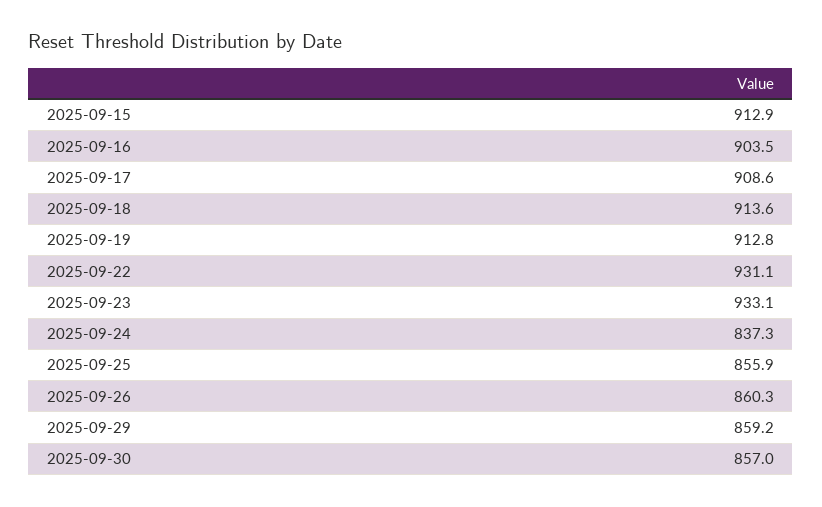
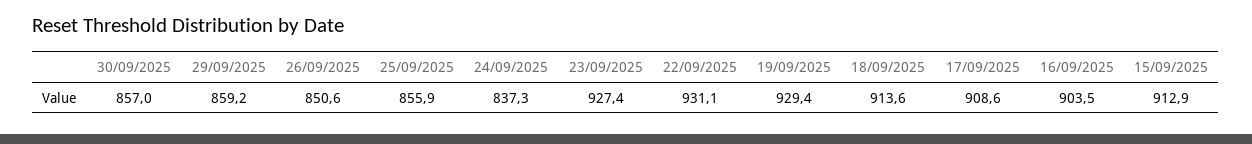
  {
    "2025-09-15": 912.9,
    "2025-09-16": 903.5,
    "2025-09-17": 908.6,
    "2025-09-18": 913.6,
-   "2025-09-19": 912.8,
+   "2025-09-19": 929.4,
    "2025-09-22": 931.1,
-   "2025-09-23": 933.1,
+   "2025-09-23": 927.4,
    "2025-09-24": 837.3,
    "2025-09-25": 855.9,
-   "2025-09-26": 860.3,
+   "2025-09-26": 850.6,
    "2025-09-29": 859.2,
    "2025-09-30": 857
  }

